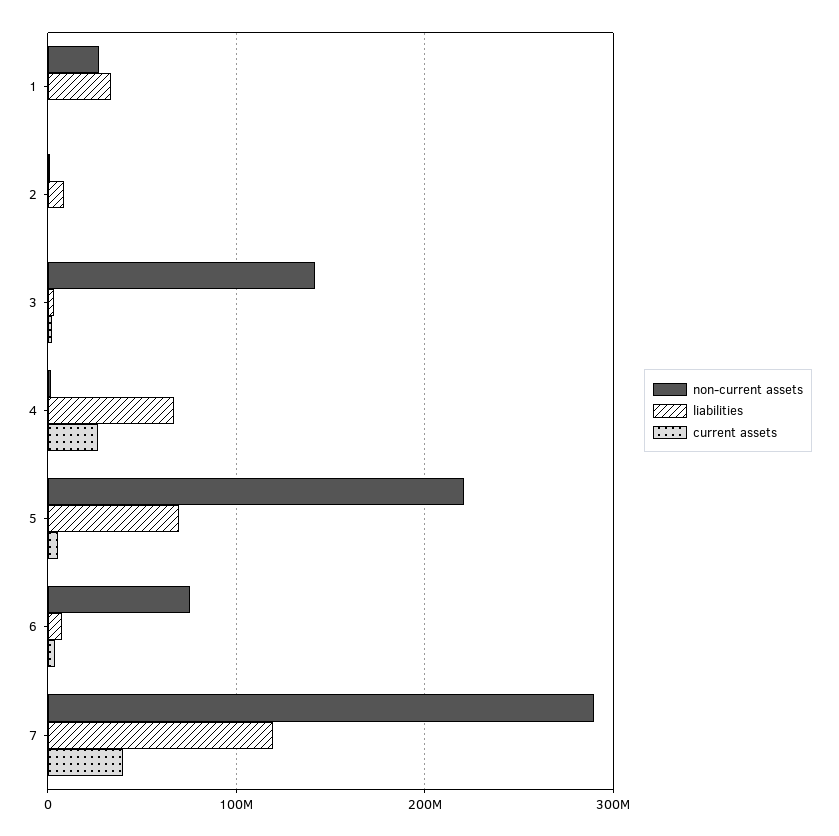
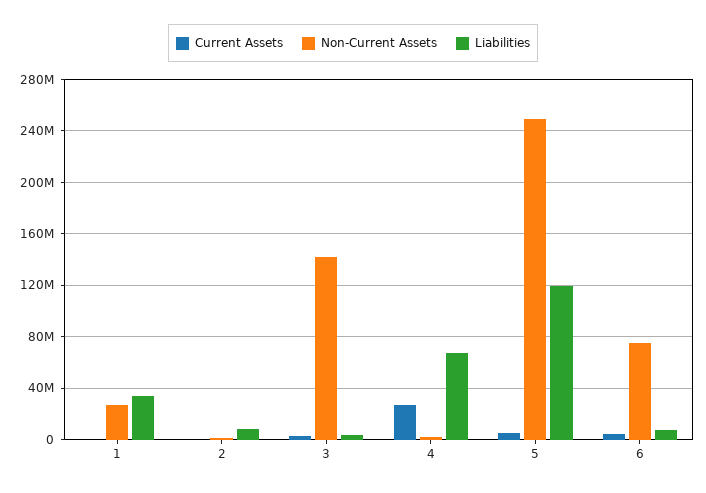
  {
    "non-current assets": {
      "1": 25000000,
      "2": 0,
      "3": 140000000,
      "4": 0,
-     "5": 220000000,
+     "5": 250000000,
-     "6": 75000000,
+     "6": 75000000
-     "7": 290000000
    },
    "liabilities": {
      "1": 35000000,
      "2": 10000000,
      "3": 5000000,
      "4": 65000000,
-     "5": 70000000,
+     "5": 120000000,
-     "6": 5000000,
+     "6": 5000000
-     "7": 120000000
    },
    "current assets": {
      "1": 0,
      "2": 0,
      "3": 0,
      "4": 25000000,
      "5": 5000000,
-     "6": 5000000,
+     "6": 5000000
-     "7": 40000000
    }
  }

